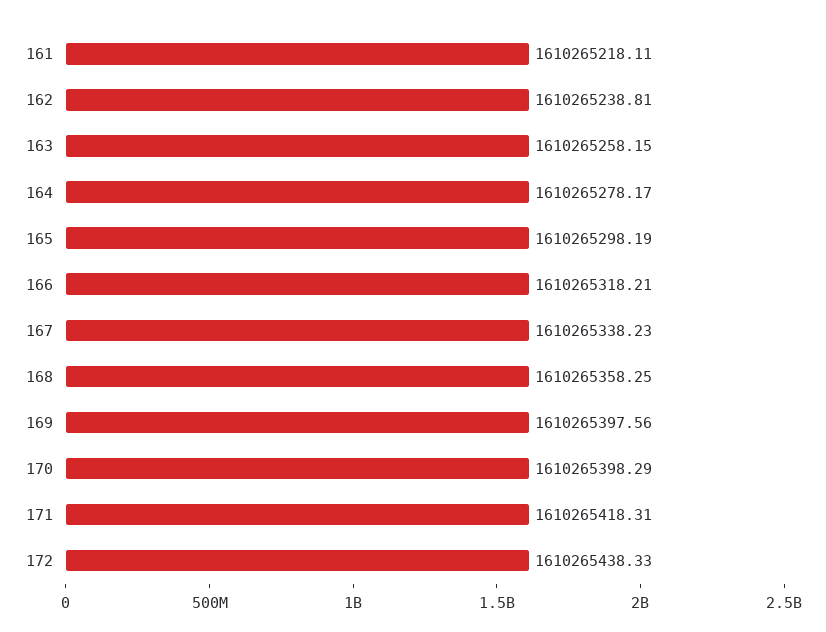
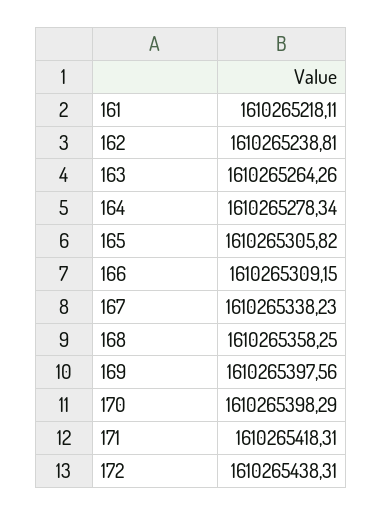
  {
    "161": 1610265218.11,
    "162": 1610265238.81,
-   "163": 1610265258.15,
+   "163": 1610265264.26,
-   "164": 1610265278.17,
+   "164": 1610265278.34,
-   "165": 1610265298.19,
+   "165": 1610265305.82,
-   "166": 1610265318.21,
+   "166": 1610265309.15,
    "167": 1610265338.23,
    "168": 1610265358.25,
    "169": 1610265397.56,
    "170": 1610265398.29,
    "171": 1610265418.31,
-   "172": 1610265438.33
+   "172": 1610265438.31
  }

